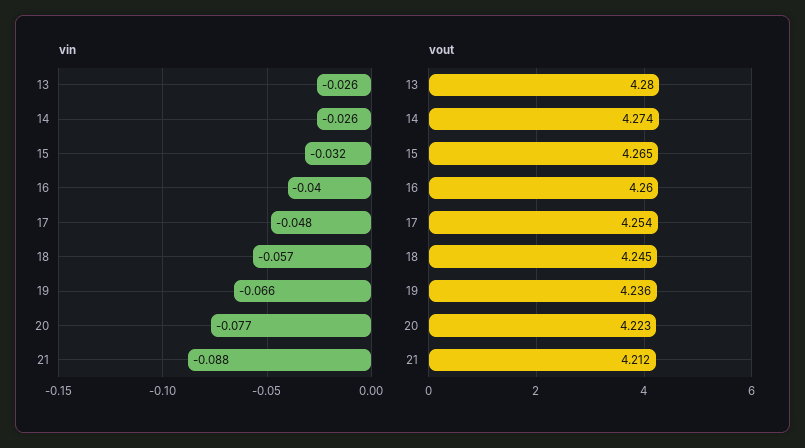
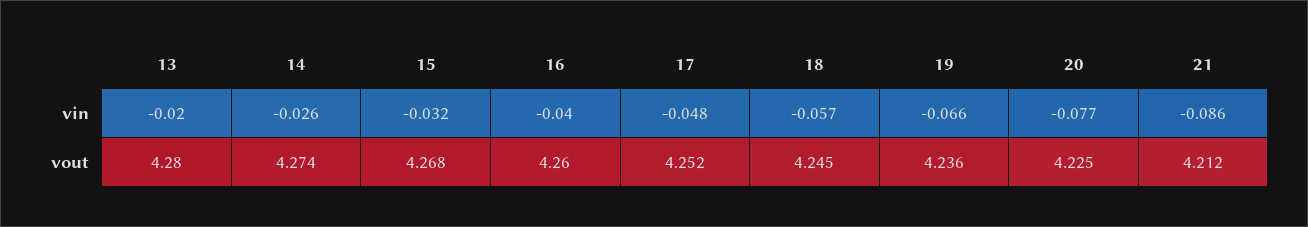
  {
    "vin": {
-     "13": -0.026,
+     "13": -0.02,
      "14": -0.026,
      "15": -0.032,
      "16": -0.04,
      "17": -0.048,
      "18": -0.057,
      "19": -0.066,
      "20": -0.077,
-     "21": -0.088
+     "21": -0.086
    },
    "vout": {
      "13": 4.28,
      "14": 4.274,
-     "15": 4.265,
+     "15": 4.268,
      "16": 4.26,
-     "17": 4.254,
+     "17": 4.252,
      "18": 4.245,
      "19": 4.236,
-     "20": 4.223,
+     "20": 4.225,
      "21": 4.212
    }
  }

